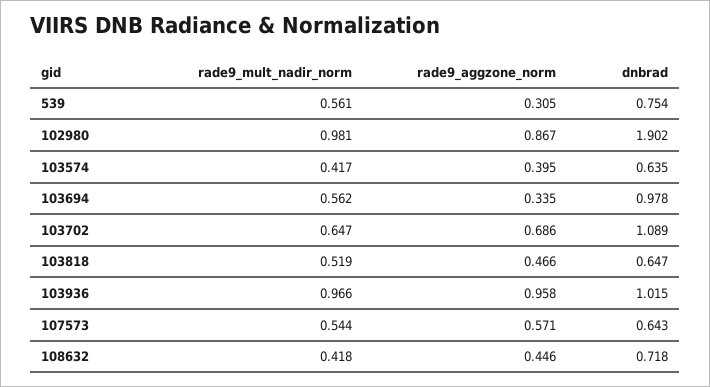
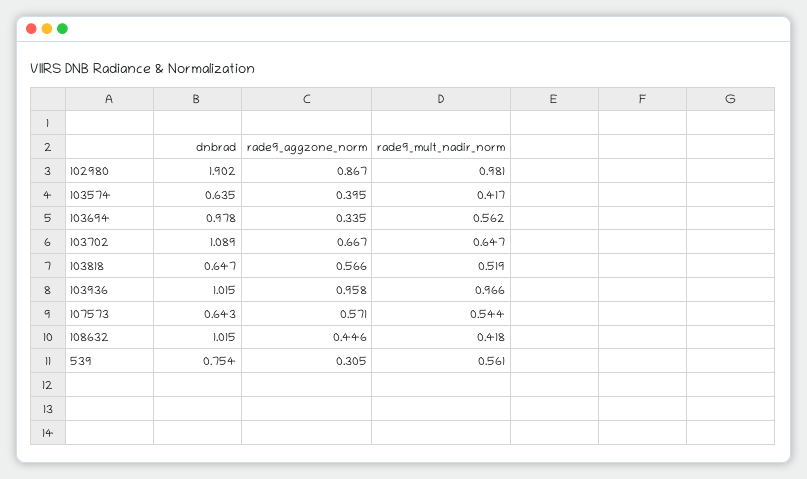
  {
    "rade9_mult_nadir_norm": {
      "539": 0.561,
      "102980": 0.981,
      "103574": 0.417,
      "103694": 0.562,
      "103702": 0.647,
      "103818": 0.519,
      "103936": 0.966,
      "107573": 0.544,
      "108632": 0.418
    },
    "rade9_aggzone_norm": {
      "539": 0.305,
      "102980": 0.867,
      "103574": 0.395,
      "103694": 0.335,
-     "103702": 0.686,
+     "103702": 0.667,
-     "103818": 0.466,
+     "103818": 0.566,
      "103936": 0.958,
      "107573": 0.571,
      "108632": 0.446
    },
    "dnbrad": {
      "539": 0.754,
      "102980": 1.902,
      "103574": 0.635,
      "103694": 0.978,
      "103702": 1.089,
      "103818": 0.647,
      "103936": 1.015,
      "107573": 0.643,
-     "108632": 0.718
+     "108632": 1.015
    }
  }

